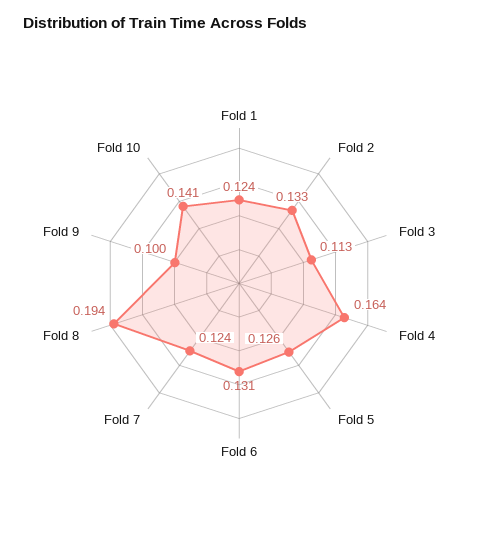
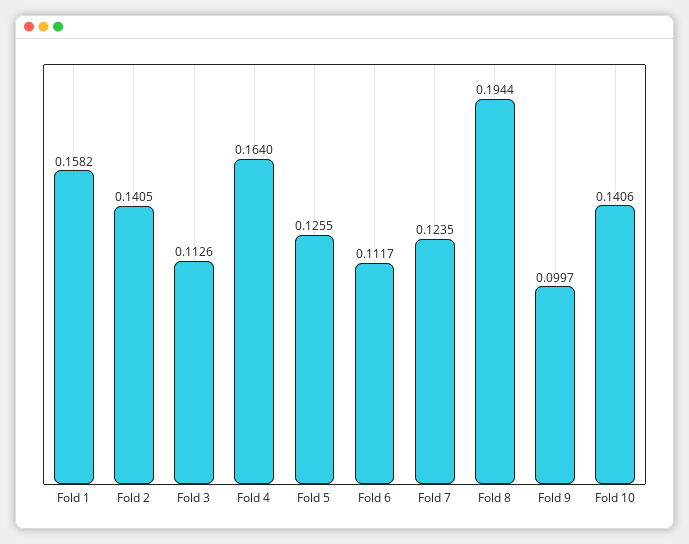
  {
-   "Fold 1": 0.124,
+   "Fold 1": 0.1582,
-   "Fold 2": 0.133,
+   "Fold 2": 0.1405,
    "Fold 3": 0.1126,
    "Fold 4": 0.164,
    "Fold 5": 0.1255,
-   "Fold 6": 0.131,
+   "Fold 6": 0.1117,
    "Fold 7": 0.1235,
    "Fold 8": 0.1944,
    "Fold 9": 0.0997,
    "Fold 10": 0.1406
  }

